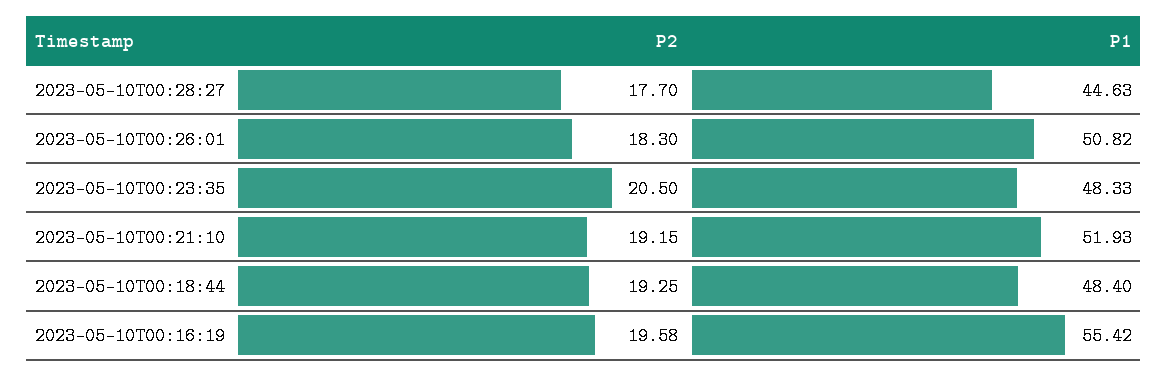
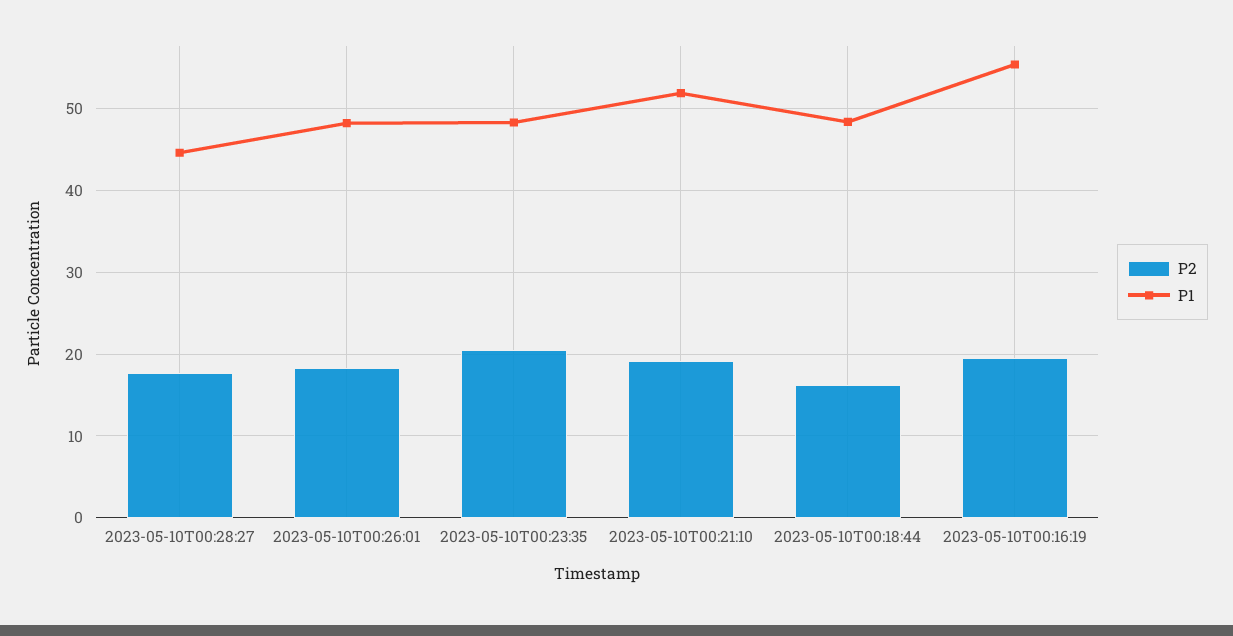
  {
    "P2": {
      "2023-05-10T00:28:27": 17.7,
      "2023-05-10T00:26:01": 18.3,
      "2023-05-10T00:23:35": 20.5,
      "2023-05-10T00:21:10": 19.15,
-     "2023-05-10T00:18:44": 19.25,
+     "2023-05-10T00:18:44": 16,
      "2023-05-10T00:16:19": 19.58
    },
    "P1": {
      "2023-05-10T00:28:27": 44.63,
-     "2023-05-10T00:26:01": 50.82,
+     "2023-05-10T00:26:01": 48,
      "2023-05-10T00:23:35": 48.33,
      "2023-05-10T00:21:10": 51.93,
      "2023-05-10T00:18:44": 48.4,
      "2023-05-10T00:16:19": 55.42
    }
  }

